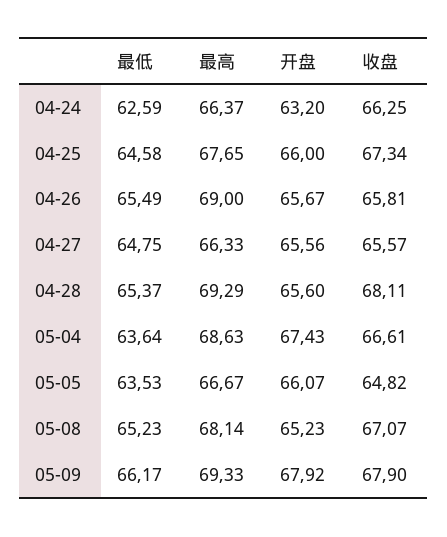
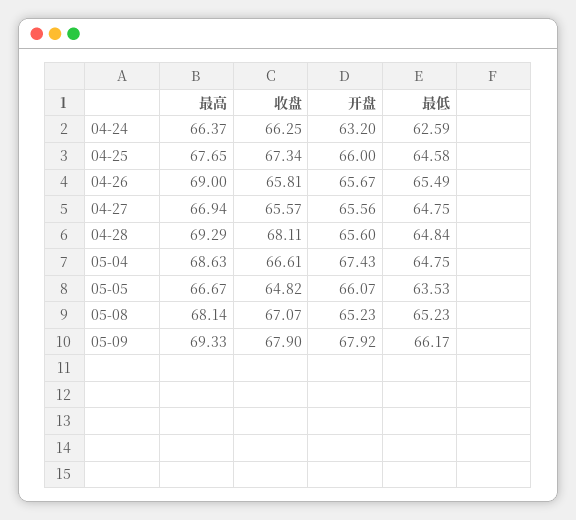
  {
    "最低": {
      "04-24": 62.59,
      "04-25": 64.58,
      "04-26": 65.49,
      "04-27": 64.75,
-     "04-28": 65.37,
+     "04-28": 64.84,
-     "05-04": 63.64,
+     "05-04": 64.75,
      "05-05": 63.53,
      "05-08": 65.23,
      "05-09": 66.17
    },
    "最高": {
      "04-24": 66.37,
      "04-25": 67.65,
      "04-26": 69,
-     "04-27": 66.33,
+     "04-27": 66.94,
      "04-28": 69.29,
      "05-04": 68.63,
      "05-05": 66.67,
      "05-08": 68.14,
      "05-09": 69.33
    },
    "开盘": {
      "04-24": 63.2,
      "04-25": 66,
      "04-26": 65.67,
      "04-27": 65.56,
      "04-28": 65.6,
      "05-04": 67.43,
      "05-05": 66.07,
      "05-08": 65.23,
      "05-09": 67.92
    },
    "收盘": {
      "04-24": 66.25,
      "04-25": 67.34,
      "04-26": 65.81,
      "04-27": 65.57,
      "04-28": 68.11,
      "05-04": 66.61,
      "05-05": 64.82,
      "05-08": 67.07,
      "05-09": 67.9
    }
  }

